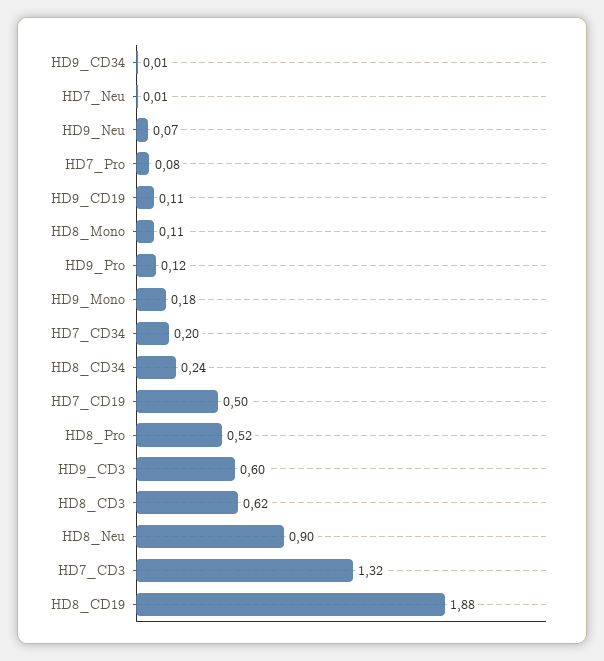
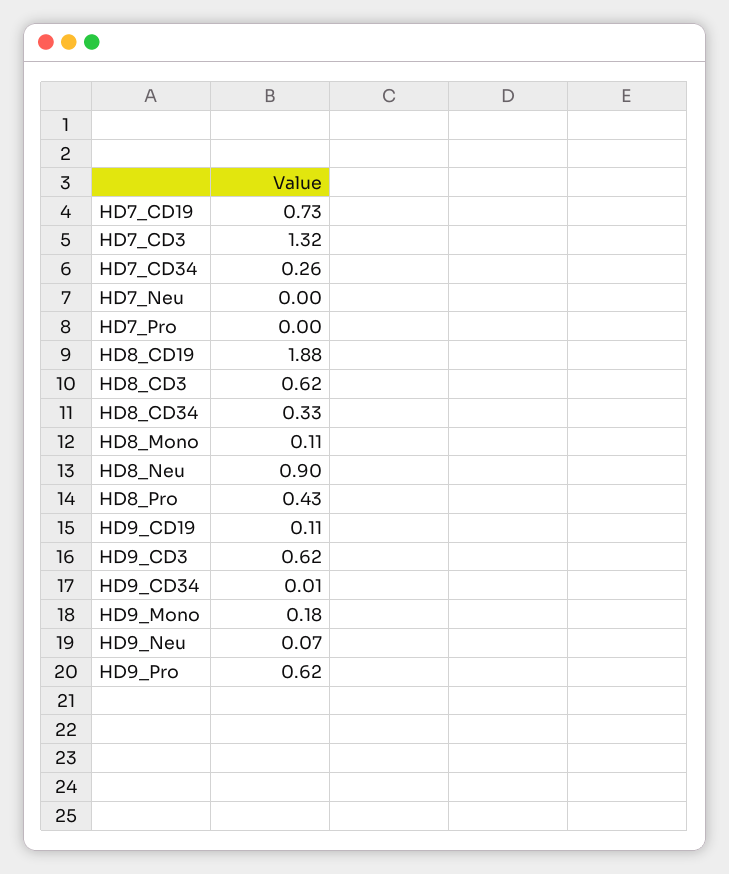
  {
    "HD9_CD34": 0.01,
-   "HD7_Neu": 0.01,
+   "HD7_Neu": 0,
    "HD9_Neu": 0.07,
-   "HD7_Pro": 0.08,
+   "HD7_Pro": 0,
    "HD9_CD19": 0.11,
    "HD8_Mono": 0.11,
-   "HD9_Pro": 0.12,
+   "HD9_Pro": 0.62,
    "HD9_Mono": 0.18,
-   "HD7_CD34": 0.2,
+   "HD7_CD34": 0.26,
-   "HD8_CD34": 0.24,
+   "HD8_CD34": 0.33,
-   "HD7_CD19": 0.5,
+   "HD7_CD19": 0.73,
-   "HD8_Pro": 0.52,
+   "HD8_Pro": 0.43,
-   "HD9_CD3": 0.6,
+   "HD9_CD3": 0.62,
    "HD8_CD3": 0.62,
    "HD8_Neu": 0.9,
    "HD7_CD3": 1.32,
    "HD8_CD19": 1.88
  }

